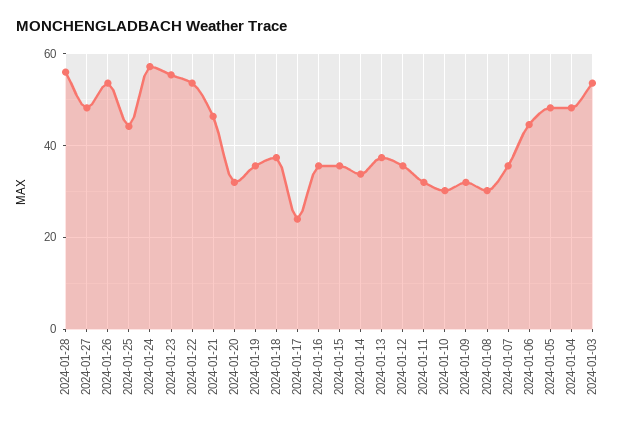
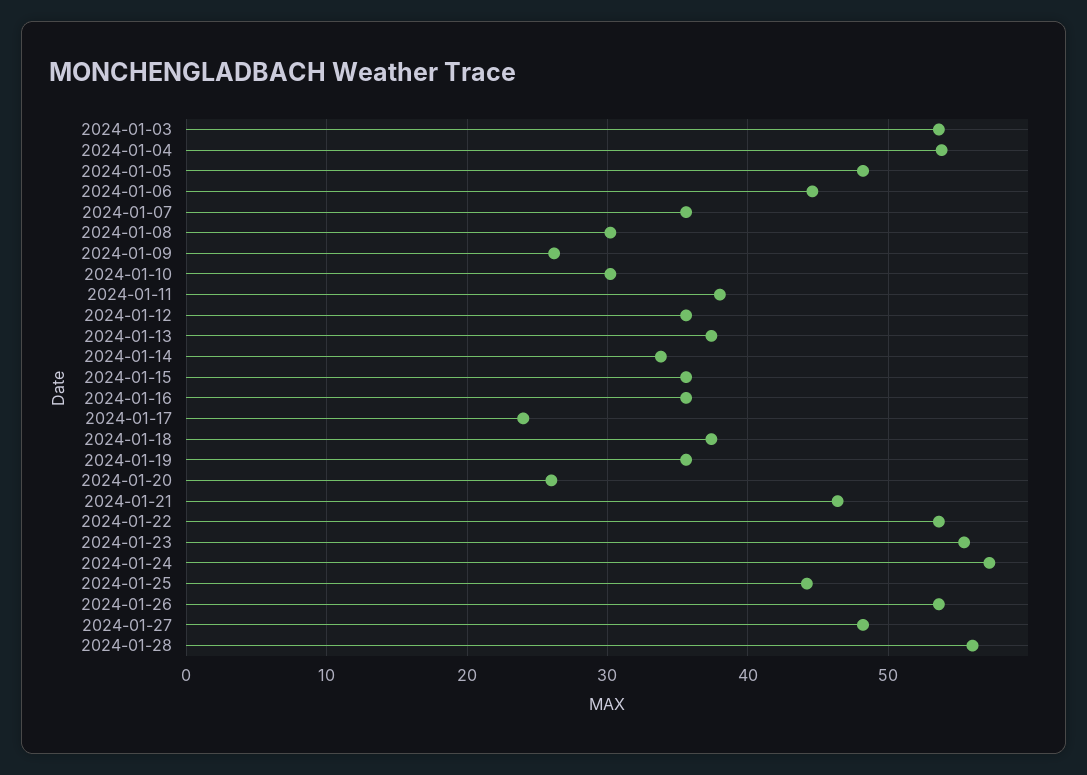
  {
    "2024-01-28": 56,
    "2024-01-27": 48,
    "2024-01-26": 54,
    "2024-01-25": 44,
    "2024-01-24": 57,
    "2024-01-23": 55,
    "2024-01-22": 54,
    "2024-01-21": 46,
-   "2024-01-20": 32,
+   "2024-01-20": 26,
    "2024-01-19": 36,
    "2024-01-18": 37,
    "2024-01-17": 24,
    "2024-01-16": 36,
    "2024-01-15": 36,
    "2024-01-14": 34,
    "2024-01-13": 37,
    "2024-01-12": 36,
-   "2024-01-11": 32,
+   "2024-01-11": 38,
    "2024-01-10": 30,
-   "2024-01-09": 32,
+   "2024-01-09": 26,
    "2024-01-08": 30,
    "2024-01-07": 36,
    "2024-01-06": 45,
    "2024-01-05": 48,
-   "2024-01-04": 48,
+   "2024-01-04": 54,
    "2024-01-03": 54
  }

